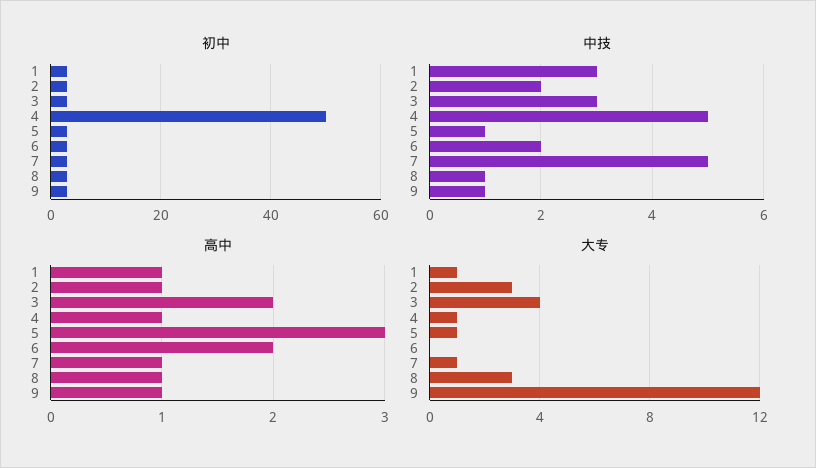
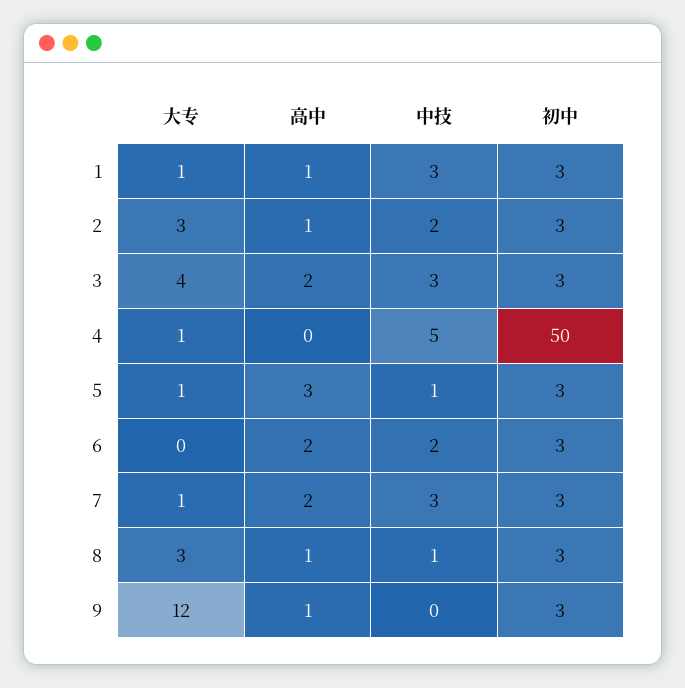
  {
    "初中": {
      "1": 3,
      "2": 3,
      "3": 3,
      "4": 50,
      "5": 3,
      "6": 3,
      "7": 3,
      "8": 3,
      "9": 3
    },
    "中技": {
      "1": 3,
      "2": 2,
      "3": 3,
      "4": 5,
      "5": 1,
      "6": 2,
-     "7": 5,
+     "7": 3,
      "8": 1,
-     "9": 1
+     "9": 0
    },
    "高中": {
      "1": 1,
      "2": 1,
      "3": 2,
-     "4": 1,
+     "4": 0,
      "5": 3,
      "6": 2,
-     "7": 1,
+     "7": 2,
      "8": 1,
      "9": 1
    },
    "大专": {
      "1": 1,
      "2": 3,
      "3": 4,
      "4": 1,
      "5": 1,
      "6": 0,
      "7": 1,
      "8": 3,
      "9": 12
    }
  }

